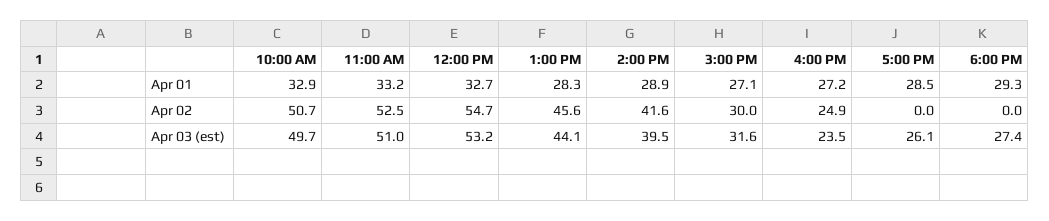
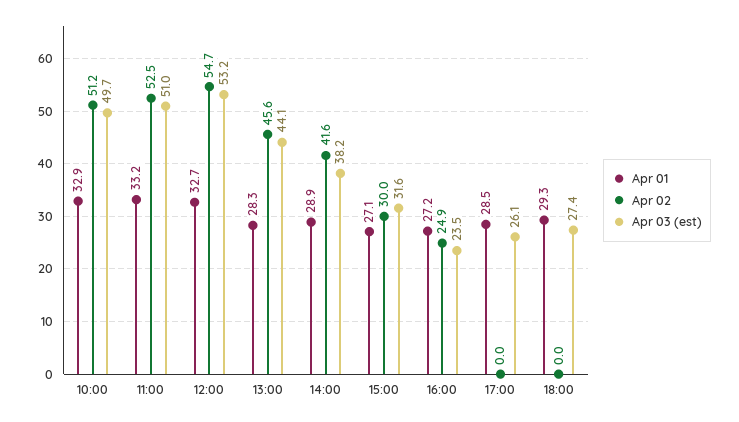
  {
    "Apr 01": {
      "10:00 AM": 32.9,
      "11:00 AM": 33.2,
      "12:00 PM": 32.7,
      "1:00 PM": 28.3,
      "2:00 PM": 28.9,
      "3:00 PM": 27.1,
      "4:00 PM": 27.2,
      "5:00 PM": 28.5,
      "6:00 PM": 29.3
    },
    "Apr 02": {
-     "10:00 AM": 50.7,
+     "10:00 AM": 51.2,
      "11:00 AM": 52.5,
      "12:00 PM": 54.7,
      "1:00 PM": 45.6,
      "2:00 PM": 41.6,
      "3:00 PM": 30,
      "4:00 PM": 24.9,
      "5:00 PM": 0,
      "6:00 PM": 0
    },
    "Apr 03 (est)": {
      "10:00 AM": 49.7,
      "11:00 AM": 51,
      "12:00 PM": 53.2,
      "1:00 PM": 44.1,
-     "2:00 PM": 39.5,
+     "2:00 PM": 38.2,
      "3:00 PM": 31.6,
      "4:00 PM": 23.5,
      "5:00 PM": 26.1,
      "6:00 PM": 27.4
    }
  }

